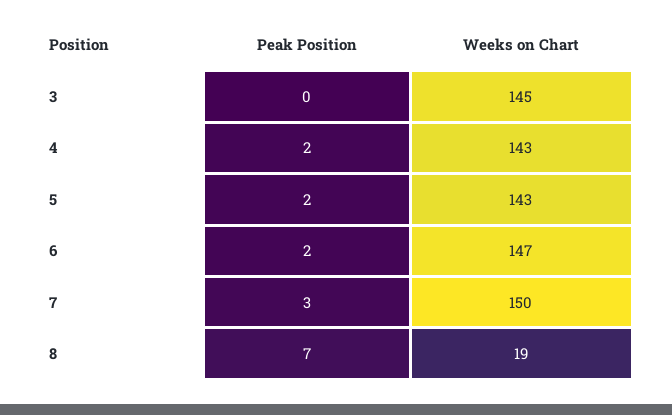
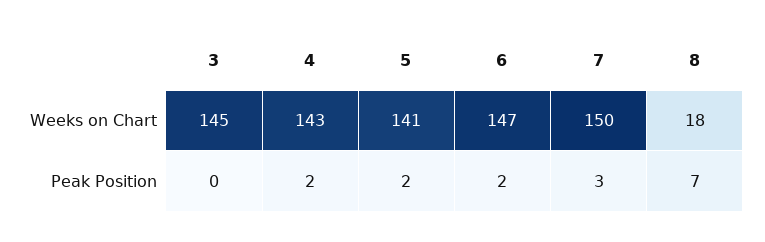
  {
    "Peak Position": {
      "3": 0,
      "4": 2,
      "5": 2,
      "6": 2,
      "7": 3,
      "8": 7
    },
    "Weeks on Chart": {
      "3": 145,
      "4": 143,
-     "5": 143,
+     "5": 141,
      "6": 147,
      "7": 150,
-     "8": 19
+     "8": 18
    }
  }

